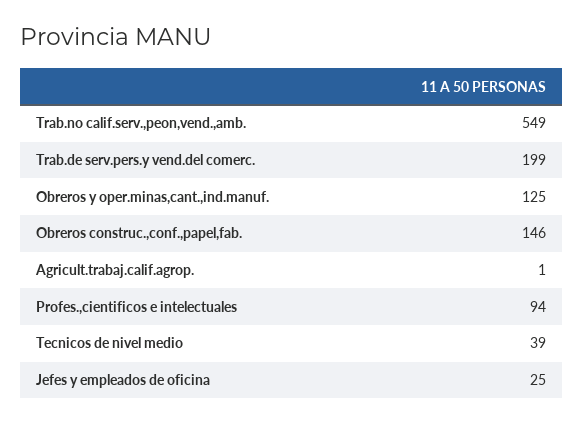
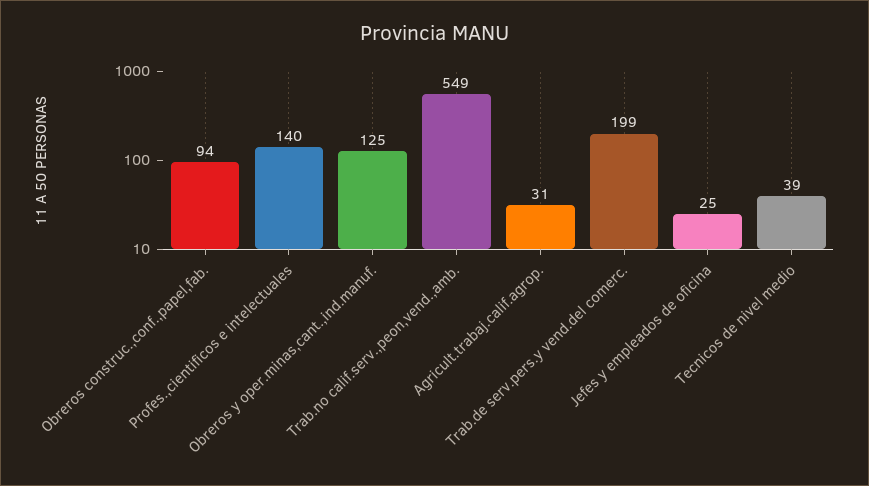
  {
    "Trab.no calif.serv.,peon,vend.,amb.": 549,
    "Trab.de serv.pers.y vend.del comerc.": 199,
    "Obreros y oper.minas,cant.,ind.manuf.": 125,
-   "Obreros construc.,conf.,papel,fab.": 146,
+   "Obreros construc.,conf.,papel,fab.": 94,
-   "Agricult.trabaj.calif.agrop.": 1,
+   "Agricult.trabaj.calif.agrop.": 31,
-   "Profes.,cientificos e intelectuales": 94,
+   "Profes.,cientificos e intelectuales": 140,
    "Tecnicos de nivel medio": 39,
    "Jefes y empleados de oficina": 25
  }

